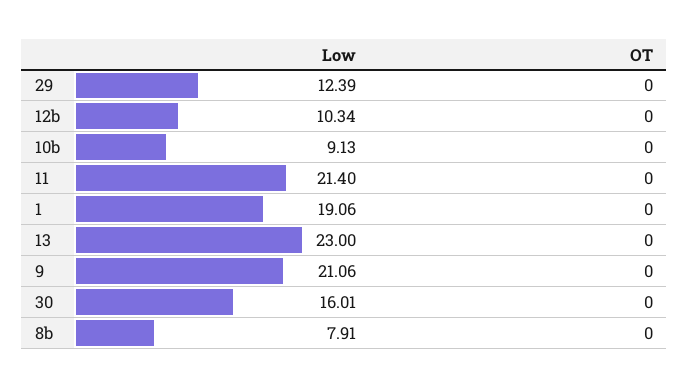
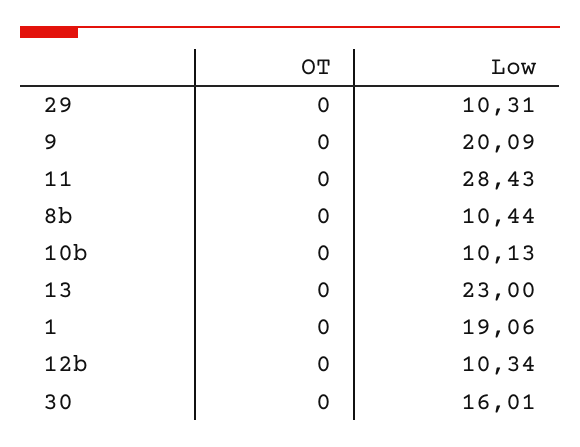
  {
    "Low": {
-     "29": 12.39,
+     "29": 10.31,
      "12b": 10.34,
-     "10b": 9.13,
+     "10b": 10.13,
-     "11": 21.4,
+     "11": 28.43,
      "1": 19.06,
      "13": 23,
-     "9": 21.06,
+     "9": 20.09,
      "30": 16.01,
-     "8b": 7.91
+     "8b": 10.44
    },
    "OT": {
      "29": 0,
      "12b": 0,
      "10b": 0,
      "11": 0,
      "1": 0,
      "13": 0,
      "9": 0,
      "30": 0,
      "8b": 0
    }
  }

